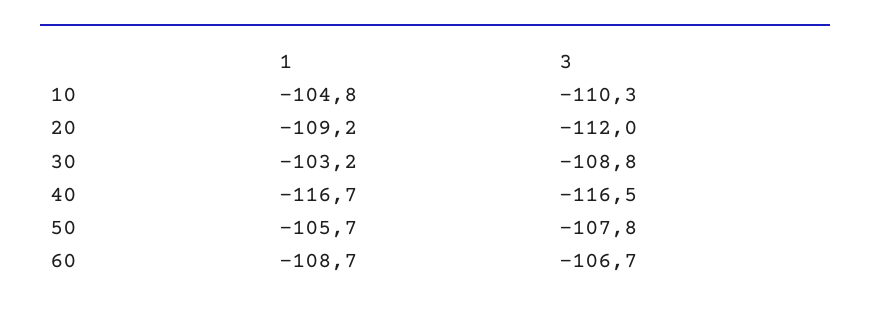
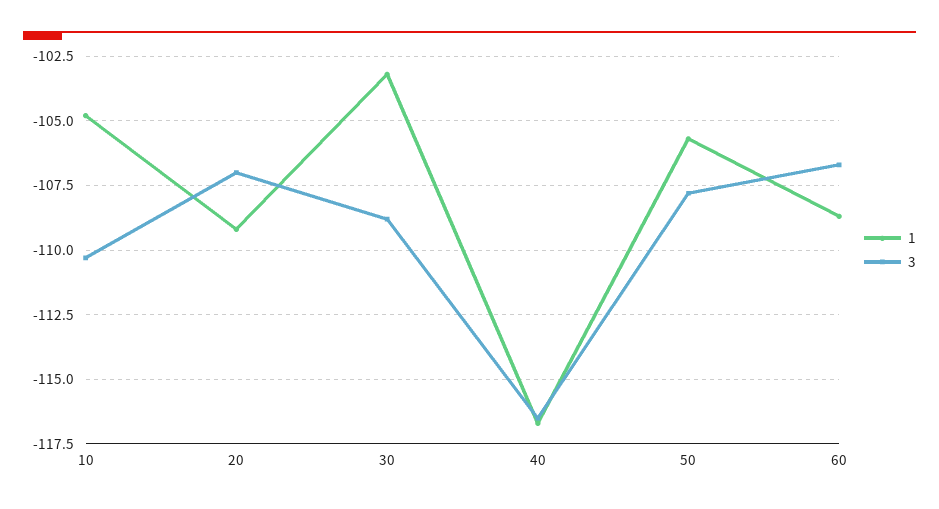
  {
    "1": {
      "10": -104.8,
      "20": -109.2,
      "30": -103.2,
      "40": -116.7,
      "50": -105.7,
      "60": -108.7
    },
    "3": {
      "10": -110.3,
-     "20": -112,
+     "20": -107,
      "30": -108.8,
      "40": -116.5,
      "50": -107.8,
      "60": -106.7
    }
  }

